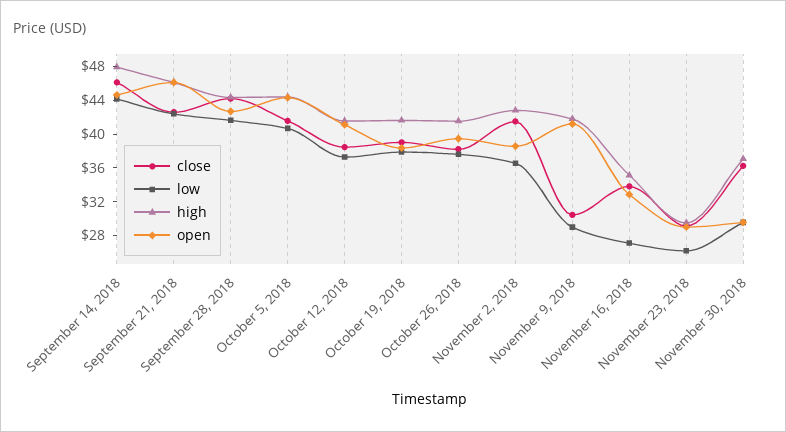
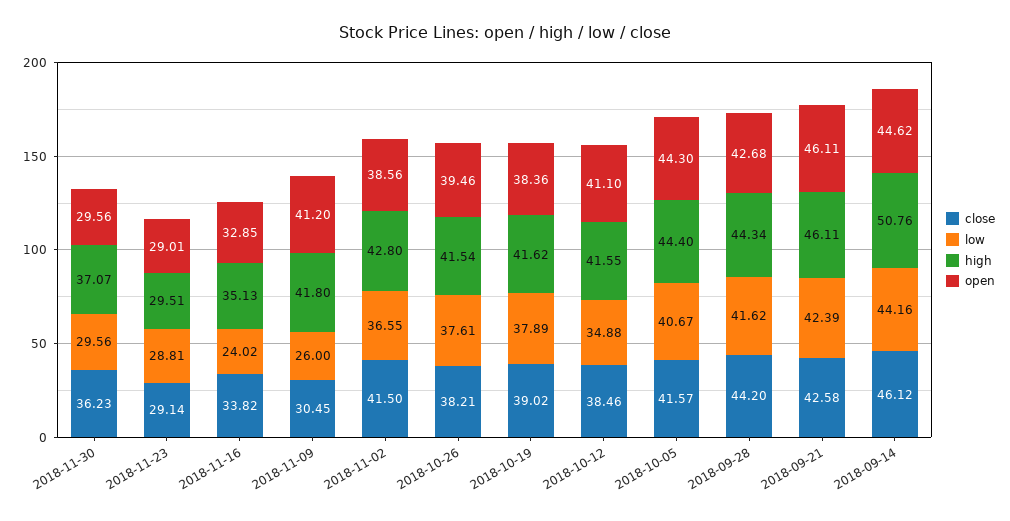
  {
    "close": {
      "September 14, 2018": 46.12,
      "September 21, 2018": 42.58,
      "September 28, 2018": 44.2,
      "October 5, 2018": 41.57,
      "October 12, 2018": 38.46,
      "October 19, 2018": 39.02,
      "October 26, 2018": 38.21,
      "November 2, 2018": 41.5,
      "November 9, 2018": 30.45,
      "November 16, 2018": 33.82,
      "November 23, 2018": 29.14,
      "November 30, 2018": 36.23
    },
    "low": {
      "September 14, 2018": 44.16,
      "September 21, 2018": 42.39,
      "September 28, 2018": 41.62,
      "October 5, 2018": 40.67,
-     "October 12, 2018": 37,
+     "October 12, 2018": 34.88,
      "October 19, 2018": 37.89,
      "October 26, 2018": 37.61,
      "November 2, 2018": 36.55,
-     "November 9, 2018": 29,
+     "November 9, 2018": 26,
-     "November 16, 2018": 27,
+     "November 16, 2018": 24.02,
-     "November 23, 2018": 26,
+     "November 23, 2018": 28.81,
      "November 30, 2018": 29.56
    },
    "high": {
-     "September 14, 2018": 48,
+     "September 14, 2018": 50.76,
      "September 21, 2018": 46.11,
      "September 28, 2018": 44.34,
      "October 5, 2018": 44.4,
      "October 12, 2018": 41.55,
      "October 19, 2018": 41.62,
      "October 26, 2018": 41.54,
      "November 2, 2018": 42.8,
      "November 9, 2018": 41.8,
      "November 16, 2018": 35.13,
      "November 23, 2018": 29.51,
      "November 30, 2018": 37.07
    },
    "open": {
      "September 14, 2018": 44.62,
      "September 21, 2018": 46.11,
      "September 28, 2018": 42.68,
      "October 5, 2018": 44.3,
      "October 12, 2018": 41.1,
      "October 19, 2018": 38.36,
      "October 26, 2018": 39.46,
      "November 2, 2018": 38.56,
      "November 9, 2018": 41.2,
      "November 16, 2018": 32.85,
      "November 23, 2018": 29.01,
      "November 30, 2018": 29.56
    }
  }

